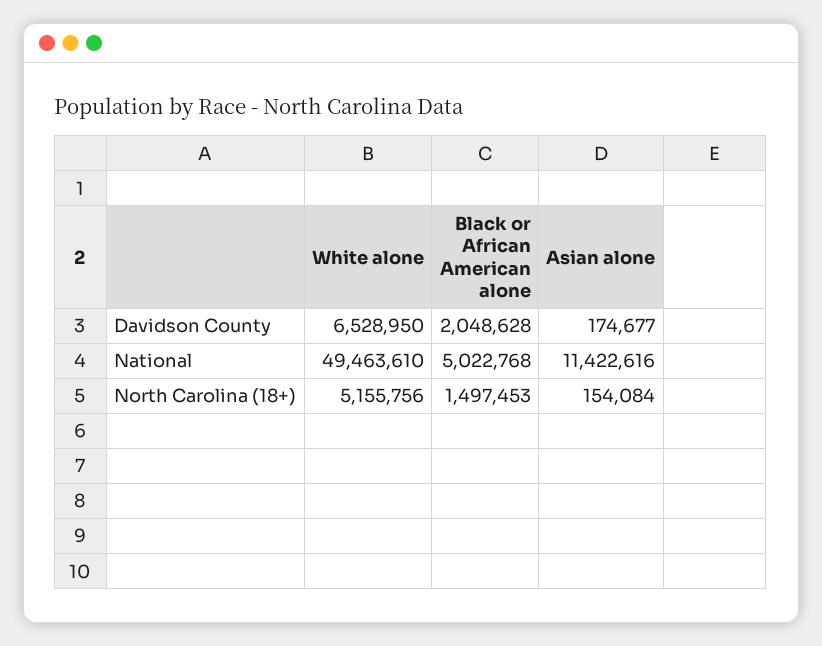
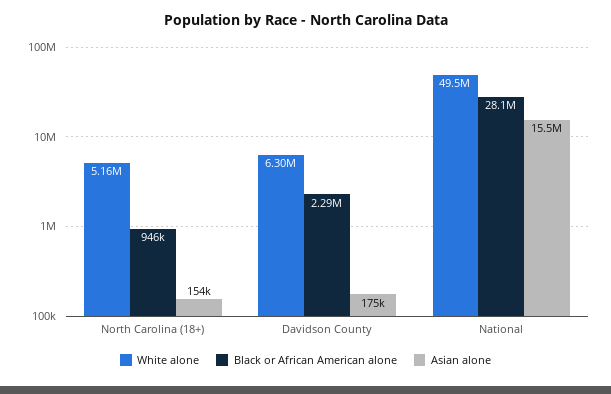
  {
    "White alone": {
-     "Davidson County": 6528950,
+     "Davidson County": 6300000,
      "National": 49463610,
      "North Carolina (18+)": 5155756
    },
    "Black or African American alone": {
-     "Davidson County": 2048628,
+     "Davidson County": 2290000,
-     "National": 5022768,
+     "National": 28100000,
-     "North Carolina (18+)": 1497453
+     "North Carolina (18+)": 946000
    },
    "Asian alone": {
      "Davidson County": 174677,
-     "National": 11422616,
+     "National": 15500000,
      "North Carolina (18+)": 154084
    }
  }

